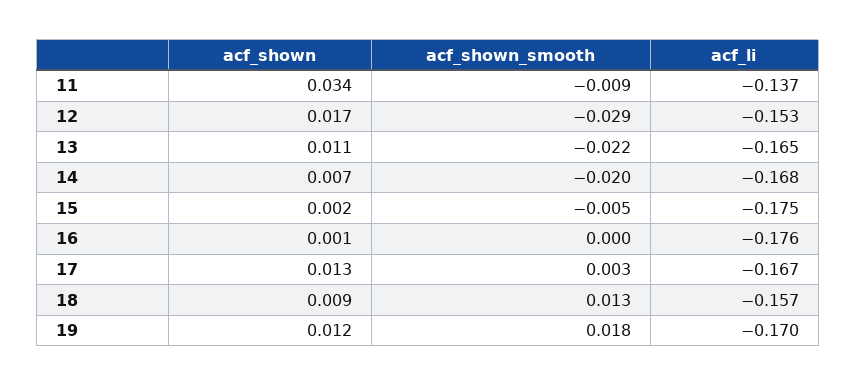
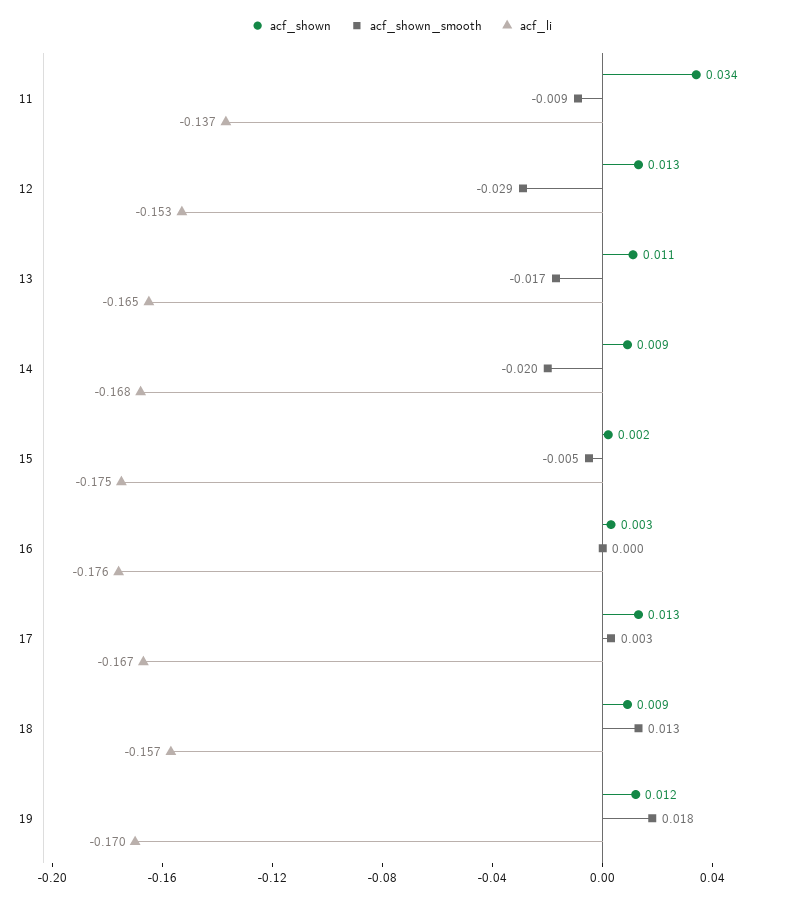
  {
    "acf_shown": {
      "11": 0.034,
-     "12": 0.017,
+     "12": 0.013,
      "13": 0.011,
-     "14": 0.007,
+     "14": 0.009,
      "15": 0.002,
-     "16": 0.001,
+     "16": 0.003,
      "17": 0.013,
      "18": 0.009,
      "19": 0.012
    },
    "acf_shown_smooth": {
      "11": -0.009,
      "12": -0.029,
-     "13": -0.022,
+     "13": -0.017,
      "14": -0.02,
      "15": -0.005,
      "16": 0,
      "17": 0.003,
      "18": 0.013,
      "19": 0.018
    },
    "acf_li": {
      "11": -0.137,
      "12": -0.153,
      "13": -0.165,
      "14": -0.168,
      "15": -0.175,
      "16": -0.176,
      "17": -0.167,
      "18": -0.157,
      "19": -0.17
    }
  }

